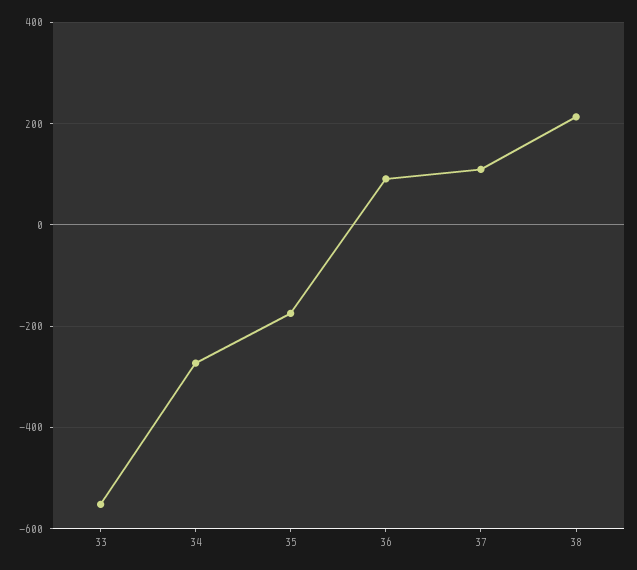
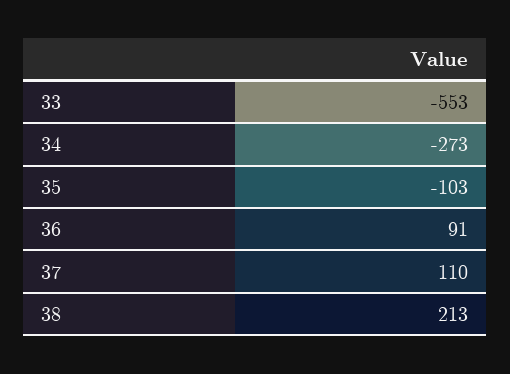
  {
    "33": -553,
    "34": -273,
-   "35": -180,
+   "35": -103,
    "36": 91,
    "37": 110,
    "38": 213
  }

